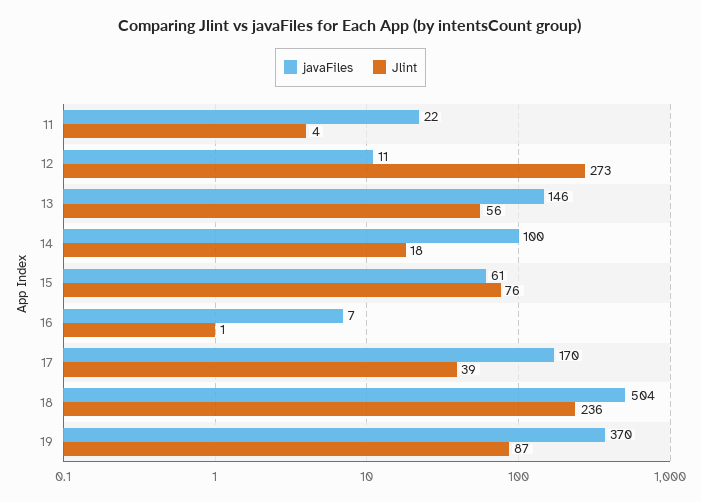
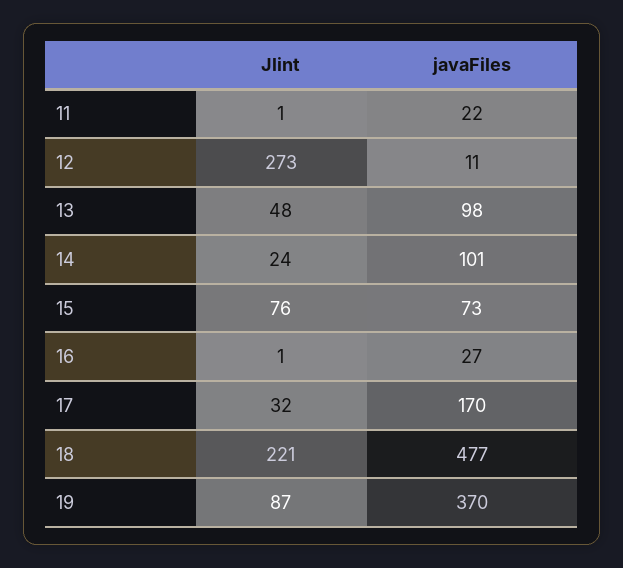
  {
    "javaFiles": {
      "11": 22,
      "12": 11,
-     "13": 146,
+     "13": 98,
-     "14": 100,
+     "14": 101,
-     "15": 61,
+     "15": 73,
-     "16": 7,
+     "16": 27,
      "17": 170,
-     "18": 504,
+     "18": 477,
      "19": 370
    },
    "Jlint": {
-     "11": 4,
+     "11": 1,
      "12": 273,
-     "13": 56,
+     "13": 48,
-     "14": 18,
+     "14": 24,
      "15": 76,
      "16": 1,
-     "17": 39,
+     "17": 32,
-     "18": 236,
+     "18": 221,
      "19": 87
    }
  }

